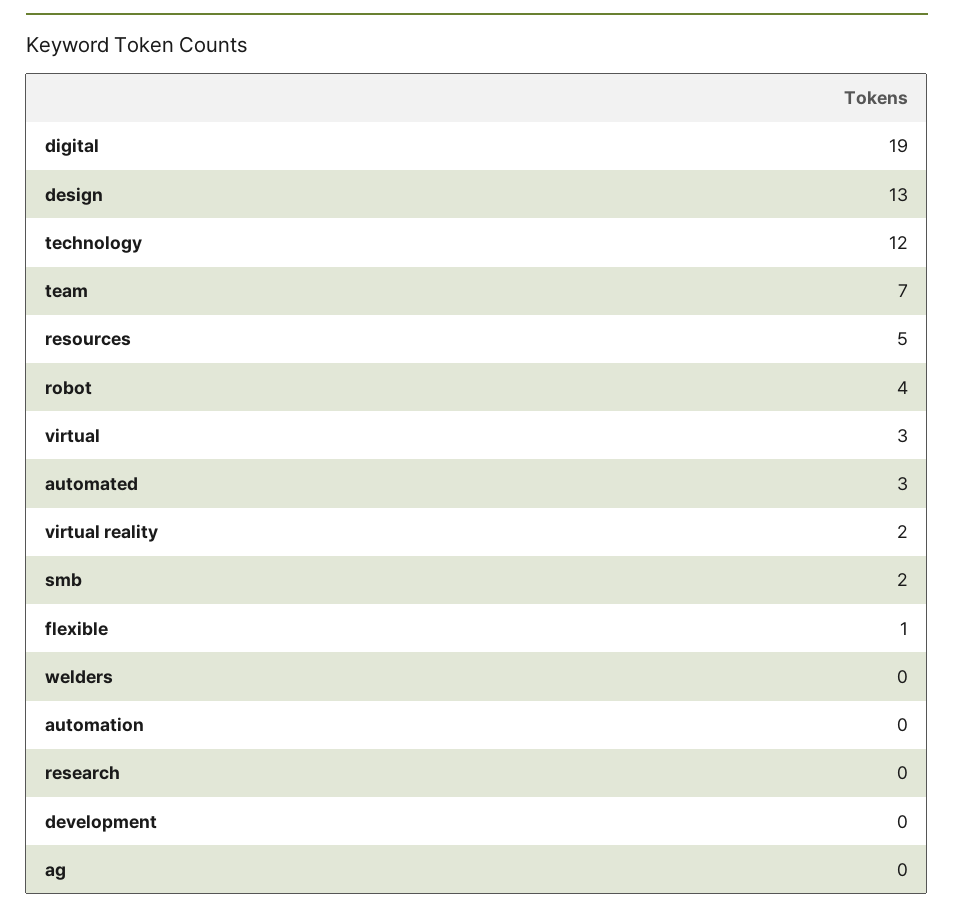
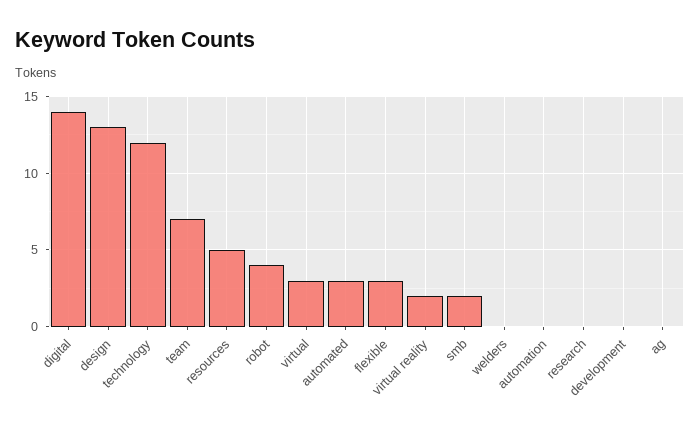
  {
-   "digital": 19,
+   "digital": 14,
    "design": 13,
    "technology": 12,
    "team": 7,
    "resources": 5,
    "robot": 4,
    "virtual": 3,
    "automated": 3,
    "virtual reality": 2,
    "smb": 2,
-   "flexible": 1,
+   "flexible": 3,
    "welders": 0,
    "automation": 0,
    "research": 0,
    "development": 0,
    "ag": 0
  }

